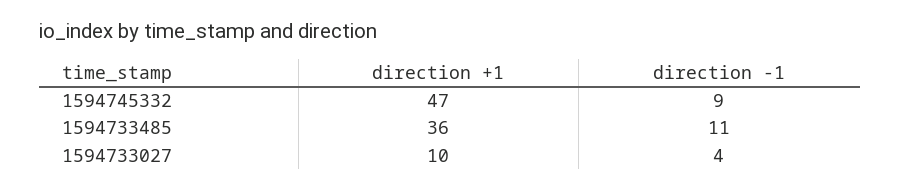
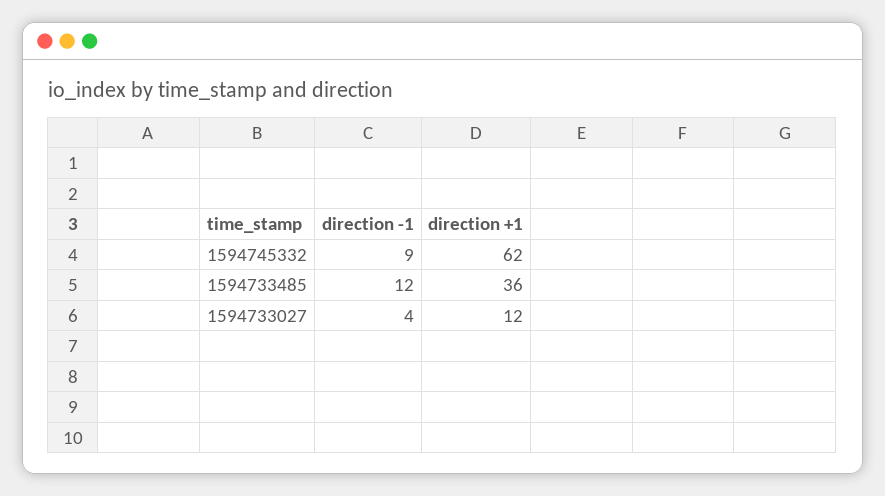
  {
    "direction +1": {
-     "1594745332": 47,
+     "1594745332": 62,
      "1594733485": 36,
-     "1594733027": 10
+     "1594733027": 12
    },
    "direction -1": {
      "1594745332": 9,
-     "1594733485": 11,
+     "1594733485": 12,
      "1594733027": 4
    }
  }

